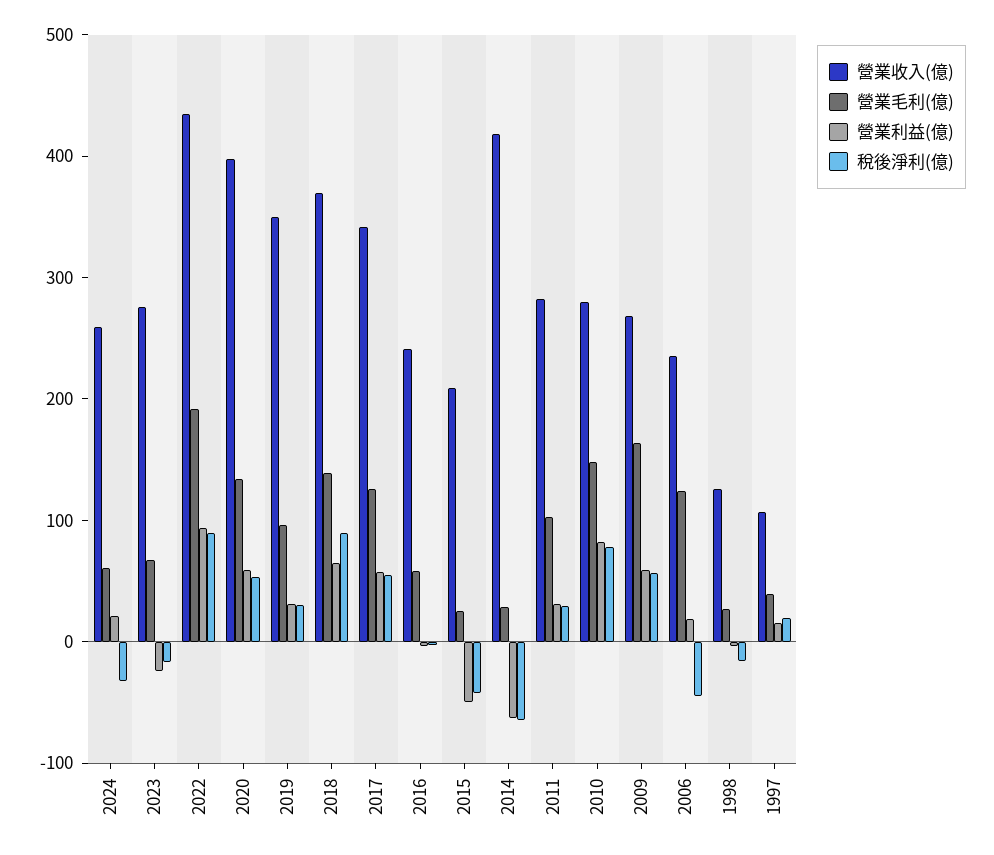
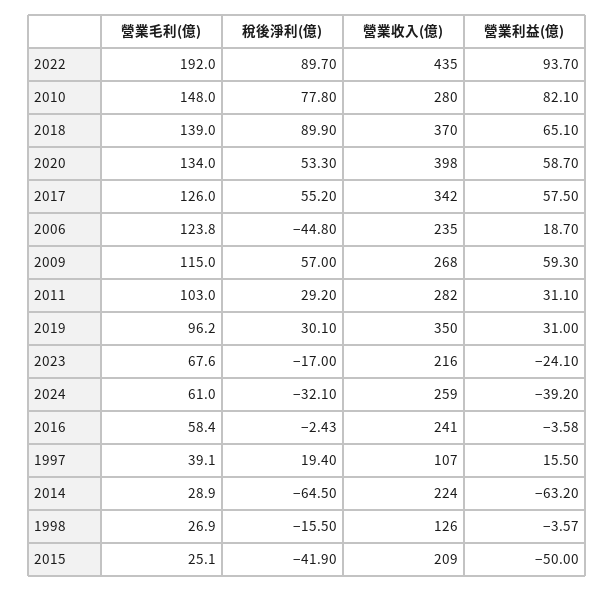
  {
    "營業收入(億)": {
      "2024": 259,
-     "2023": 280,
+     "2023": 216,
      "2022": 435,
      "2020": 398,
      "2019": 350,
      "2018": 370,
      "2017": 342,
      "2016": 241,
      "2015": 209,
-     "2014": 420,
+     "2014": 224,
      "2011": 282,
      "2010": 280,
      "2009": 268,
      "2006": 235,
      "1998": 126,
      "1997": 107
    },
    "營業毛利(億)": {
      "2024": 61,
      "2023": 67.6,
      "2022": 192,
      "2020": 134,
      "2019": 96.2,
      "2018": 139,
      "2017": 126,
      "2016": 58.4,
      "2015": 25.1,
      "2014": 28.9,
      "2011": 103,
      "2010": 148,
-     "2009": 160,
+     "2009": 115,
      "2006": 123.8,
      "1998": 26.9,
      "1997": 39.1
    },
    "營業利益(億)": {
-     "2024": 20,
+     "2024": -39.2,
      "2023": -24.1,
      "2022": 93.7,
      "2020": 58.7,
      "2019": 31,
      "2018": 65.1,
      "2017": 57.5,
      "2016": -3.58,
      "2015": -50,
      "2014": -63.2,
      "2011": 31.1,
      "2010": 82.1,
      "2009": 59.3,
      "2006": 18.7,
      "1998": -3.57,
      "1997": 15.5
    },
    "稅後淨利(億)": {
      "2024": -32.1,
      "2023": -17,
      "2022": 89.7,
      "2020": 53.3,
      "2019": 30.1,
      "2018": 89.9,
      "2017": 55.2,
      "2016": -2.43,
      "2015": -41.9,
      "2014": -64.5,
      "2011": 29.2,
      "2010": 77.8,
      "2009": 57,
      "2006": -44.8,
      "1998": -15.5,
      "1997": 19.4
    }
  }

